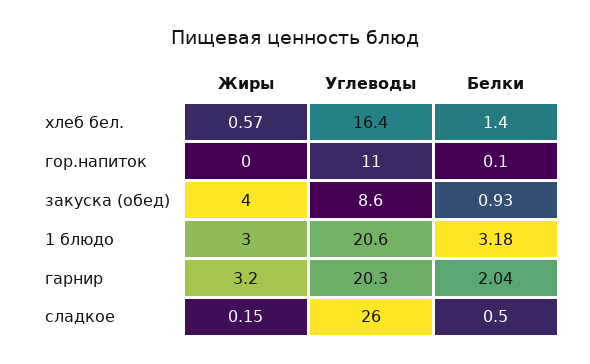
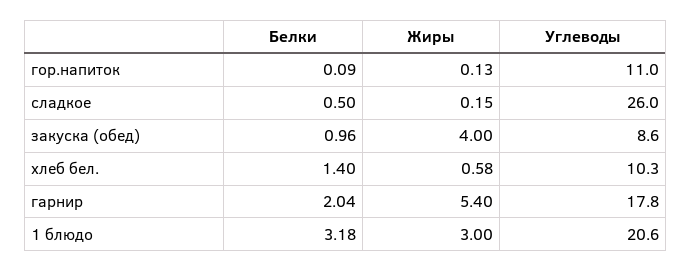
  {
    "Жиры": {
-     "хлеб бел.": 0.57,
+     "хлеб бел.": 0.58,
-     "гор.напиток": 0,
+     "гор.напиток": 0.13,
      "закуска (обед)": 4,
      "1 блюдо": 3,
-     "гарнир": 3.2,
+     "гарнир": 5.4,
      "сладкое": 0.15
    },
    "Углеводы": {
-     "хлеб бел.": 16.4,
+     "хлеб бел.": 10.3,
      "гор.напиток": 11,
      "закуска (обед)": 8.6,
      "1 блюдо": 20.6,
-     "гарнир": 20.3,
+     "гарнир": 17.8,
      "сладкое": 26
    },
    "Белки": {
      "хлеб бел.": 1.4,
-     "гор.напиток": 0.1,
+     "гор.напиток": 0.09,
-     "закуска (обед)": 0.93,
+     "закуска (обед)": 0.96,
      "1 блюдо": 3.18,
      "гарнир": 2.04,
      "сладкое": 0.5
    }
  }

